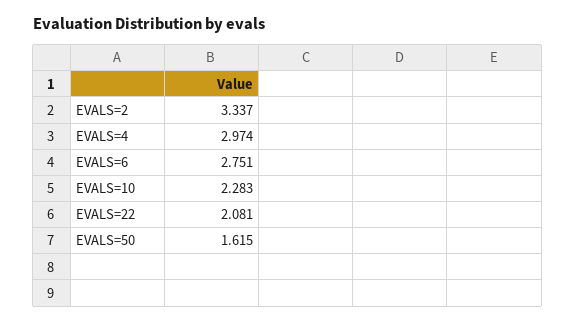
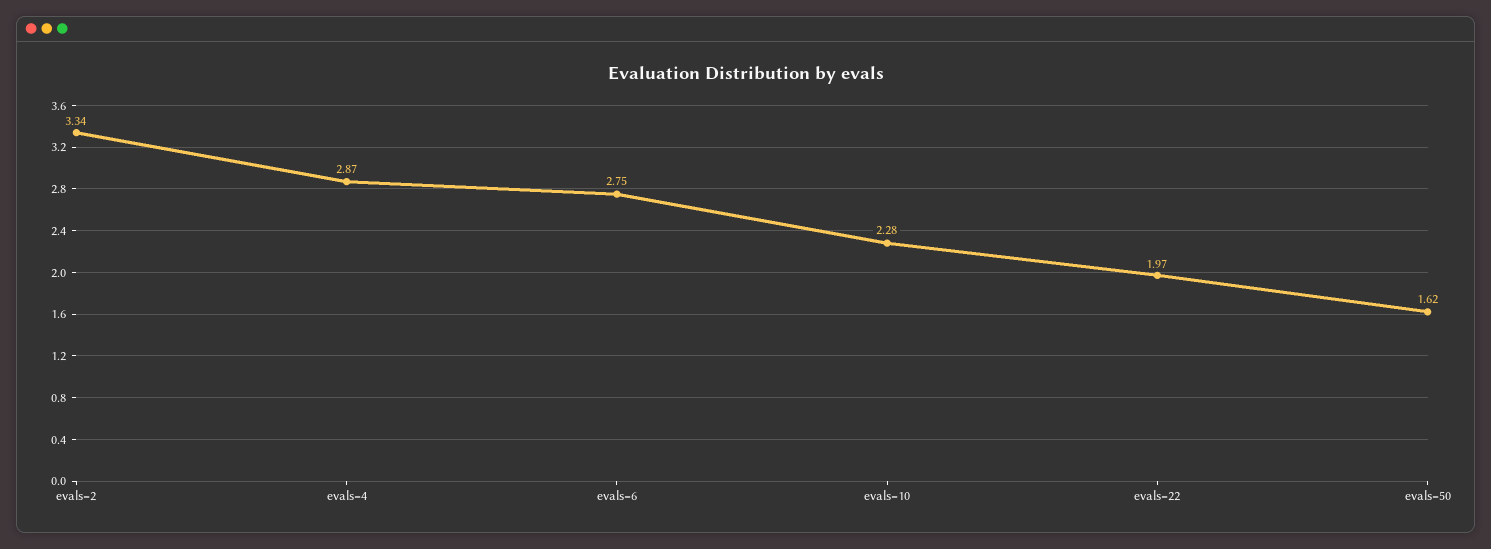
  {
    "EVALS=2": 3.337,
-   "EVALS=4": 2.974,
+   "EVALS=4": 2.87,
    "EVALS=6": 2.751,
    "EVALS=10": 2.283,
-   "EVALS=22": 2.081,
+   "EVALS=22": 1.97,
    "EVALS=50": 1.615
  }

